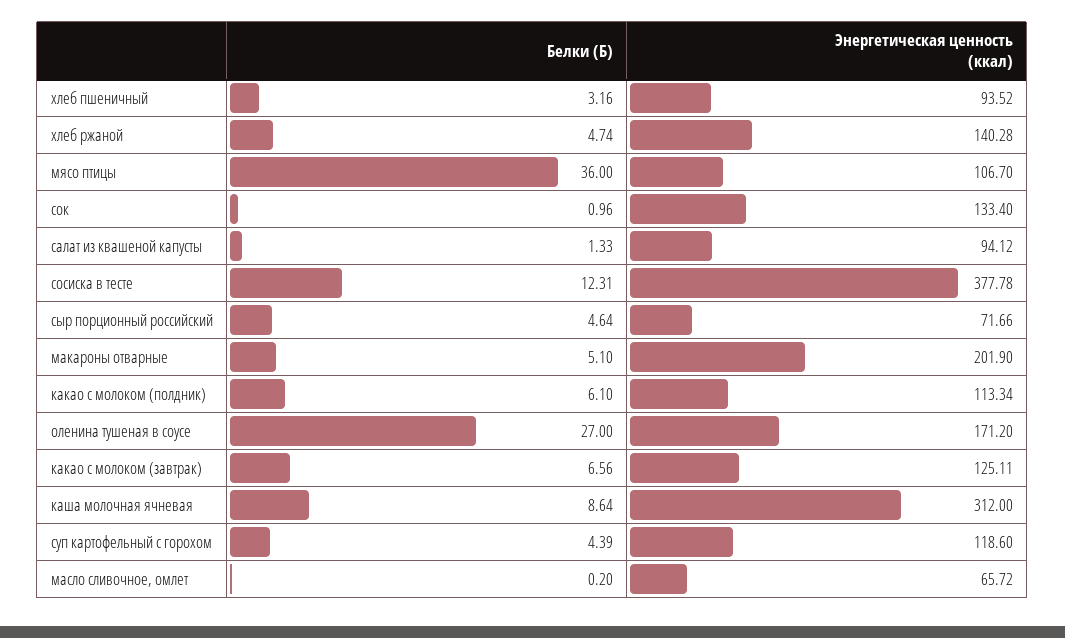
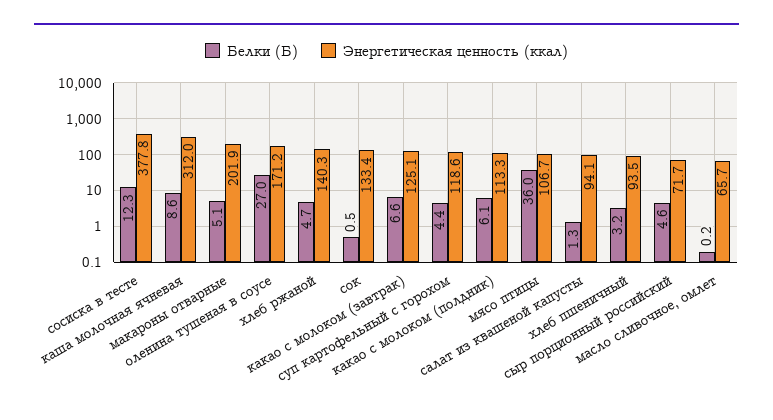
  {
    "Белки (Б)": {
      "хлеб пшеничный": 3.16,
      "хлеб ржаной": 4.74,
      "мясо птицы": 36,
-     "сок": 0.96,
+     "сок": 0.5,
      "салат из квашеной капусты": 1.33,
      "сосиска в тесте": 12.31,
      "сыр порционный российский": 4.64,
      "макароны отварные": 5.1,
      "какао с молоком (полдник)": 6.1,
      "оленина тушеная в соусе": 27,
      "какао с молоком (завтрак)": 6.56,
      "каша молочная ячневая": 8.64,
      "суп картофельный с горохом": 4.39,
      "масло сливочное, омлет": 0.2
    },
    "Энергетическая ценность (ккал)": {
      "хлеб пшеничный": 93.52,
      "хлеб ржаной": 140.28,
      "мясо птицы": 106.7,
      "сок": 133.4,
      "салат из квашеной капусты": 94.12,
      "сосиска в тесте": 377.78,
      "сыр порционный российский": 71.66,
      "макароны отварные": 201.9,
      "какао с молоком (полдник)": 113.34,
      "оленина тушеная в соусе": 171.2,
      "какао с молоком (завтрак)": 125.11,
      "каша молочная ячневая": 312,
      "суп картофельный с горохом": 118.6,
      "масло сливочное, омлет": 65.72
    }
  }

